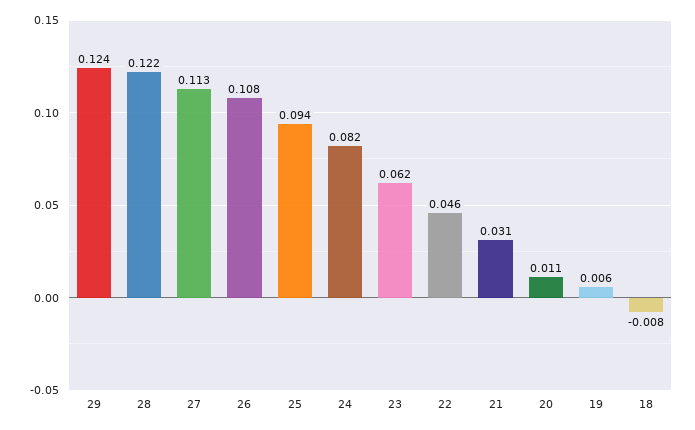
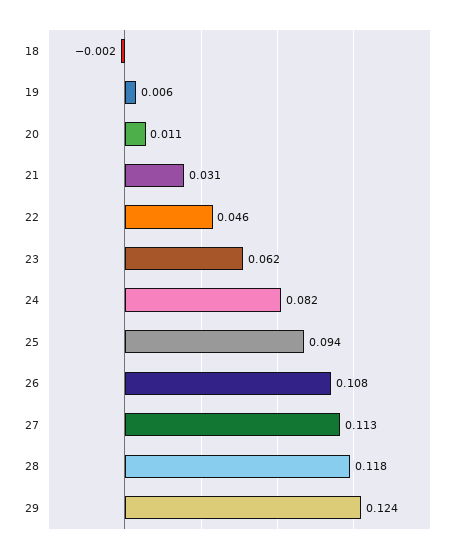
  {
    "29": 0.124,
-   "28": 0.122,
+   "28": 0.118,
    "27": 0.113,
    "26": 0.108,
    "25": 0.094,
    "24": 0.082,
    "23": 0.062,
    "22": 0.046,
    "21": 0.031,
    "20": 0.011,
    "19": 0.006,
-   "18": -0.008
+   "18": -0.002
  }

